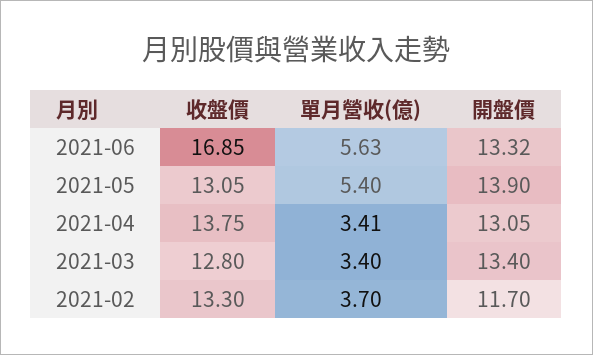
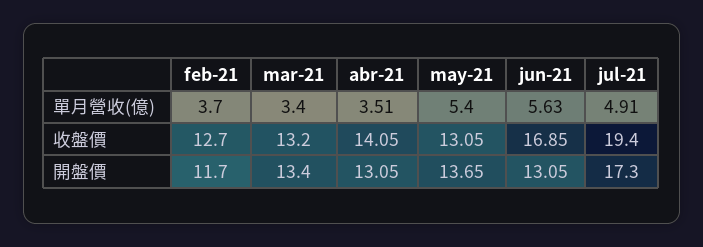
  {
    "收盤價": {
      "2021-06": 16.85,
      "2021-05": 13.05,
-     "2021-04": 13.75,
+     "2021-04": 14.05,
-     "2021-03": 12.8,
+     "2021-03": 13.2,
-     "2021-02": 13.3
+     "2021-02": 12.7,
+     "jul-21": 19.4
    },
    "單月營收(億)": {
      "2021-06": 5.63,
      "2021-05": 5.4,
-     "2021-04": 3.41,
+     "2021-04": 3.51,
      "2021-03": 3.4,
-     "2021-02": 3.7
+     "2021-02": 3.7,
+     "jul-21": 4.91
    },
    "開盤價": {
-     "2021-06": 13.32,
+     "2021-06": 13.05,
-     "2021-05": 13.9,
+     "2021-05": 13.65,
      "2021-04": 13.05,
      "2021-03": 13.4,
-     "2021-02": 11.7
+     "2021-02": 11.7,
+     "jul-21": 17.3
    }
  }

